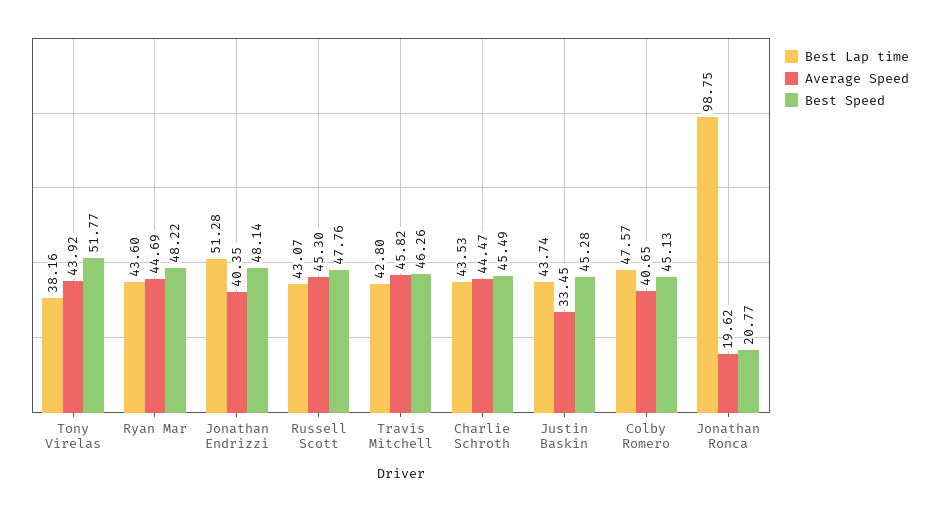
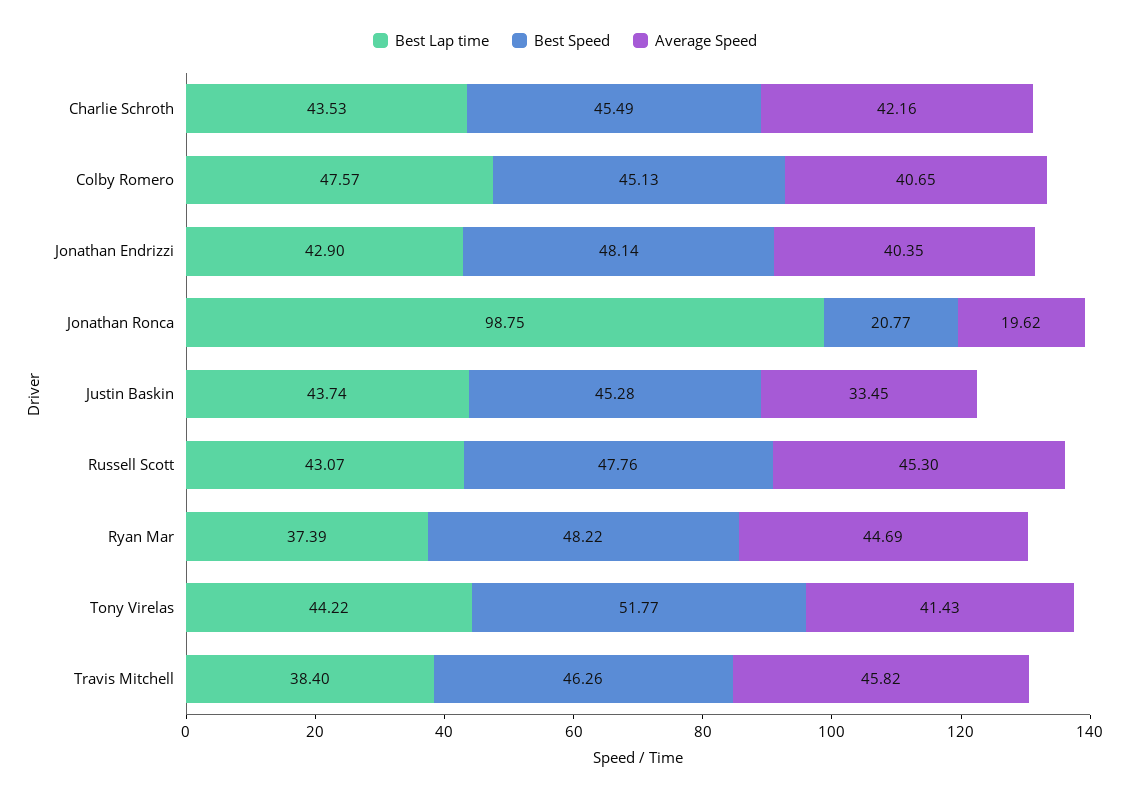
  {
    "Best Lap time": {
-     "Tony Virelas": 38.16,
+     "Tony Virelas": 44.22,
-     "Ryan Mar": 43.6,
+     "Ryan Mar": 37.39,
-     "Jonathan Endrizzi": 51.28,
+     "Jonathan Endrizzi": 42.9,
      "Russell Scott": 43.07,
-     "Travis Mitchell": 42.8,
+     "Travis Mitchell": 38.4,
      "Charlie Schroth": 43.53,
      "Justin Baskin": 43.74,
      "Colby Romero": 47.57,
      "Jonathan Ronca": 98.75
    },
    "Average Speed": {
-     "Tony Virelas": 43.92,
+     "Tony Virelas": 41.43,
      "Ryan Mar": 44.69,
      "Jonathan Endrizzi": 40.35,
      "Russell Scott": 45.3,
      "Travis Mitchell": 45.82,
-     "Charlie Schroth": 44.47,
+     "Charlie Schroth": 42.16,
      "Justin Baskin": 33.45,
      "Colby Romero": 40.65,
      "Jonathan Ronca": 19.62
    },
    "Best Speed": {
      "Tony Virelas": 51.77,
      "Ryan Mar": 48.22,
      "Jonathan Endrizzi": 48.14,
      "Russell Scott": 47.76,
      "Travis Mitchell": 46.26,
      "Charlie Schroth": 45.49,
      "Justin Baskin": 45.28,
      "Colby Romero": 45.13,
      "Jonathan Ronca": 20.77
    }
  }

